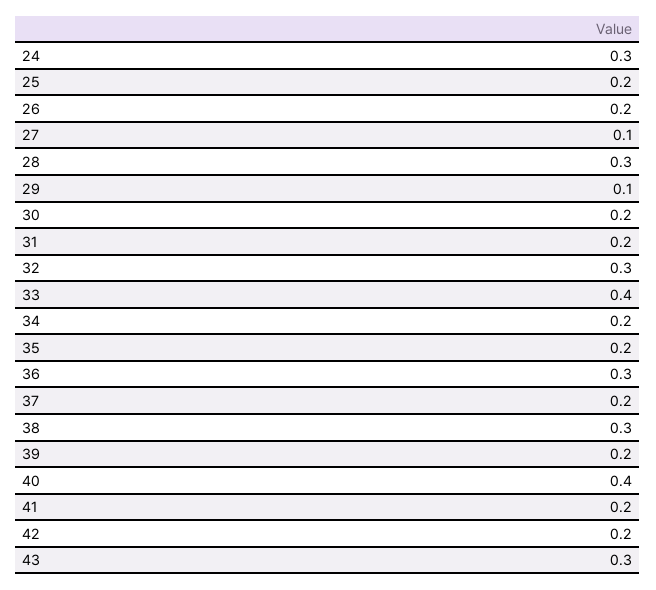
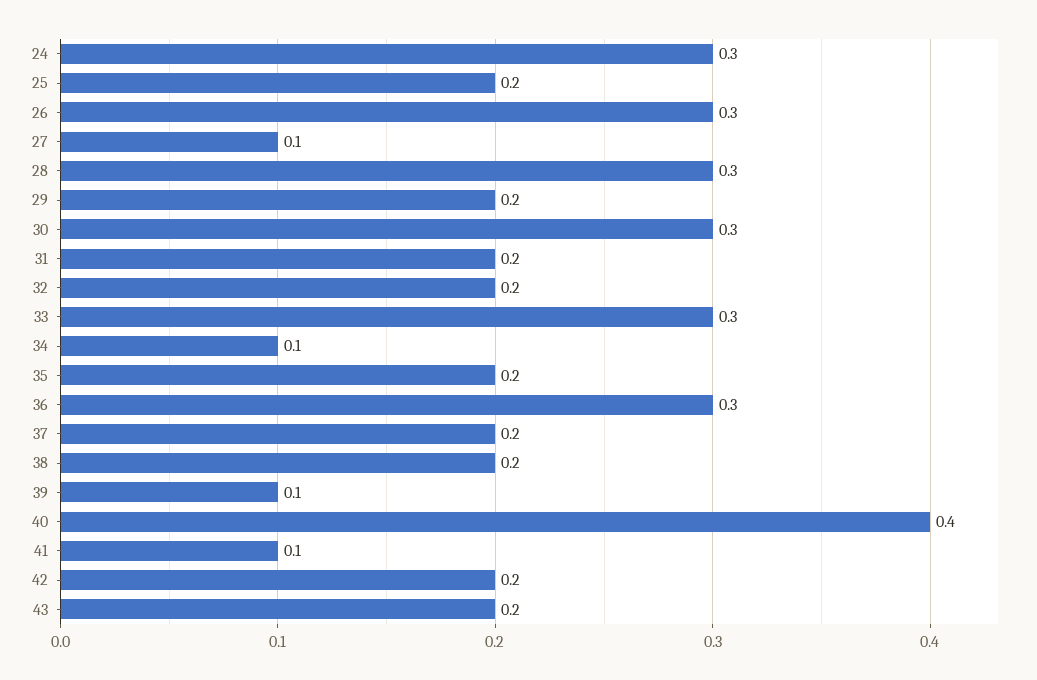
  {
    "24": 0.3,
    "25": 0.2,
-   "26": 0.2,
+   "26": 0.3,
    "27": 0.1,
    "28": 0.3,
-   "29": 0.1,
+   "29": 0.2,
-   "30": 0.2,
+   "30": 0.3,
    "31": 0.2,
-   "32": 0.3,
+   "32": 0.2,
-   "33": 0.4,
+   "33": 0.3,
-   "34": 0.2,
+   "34": 0.1,
    "35": 0.2,
    "36": 0.3,
    "37": 0.2,
-   "38": 0.3,
+   "38": 0.2,
-   "39": 0.2,
+   "39": 0.1,
    "40": 0.4,
-   "41": 0.2,
+   "41": 0.1,
    "42": 0.2,
-   "43": 0.3
+   "43": 0.2
  }

